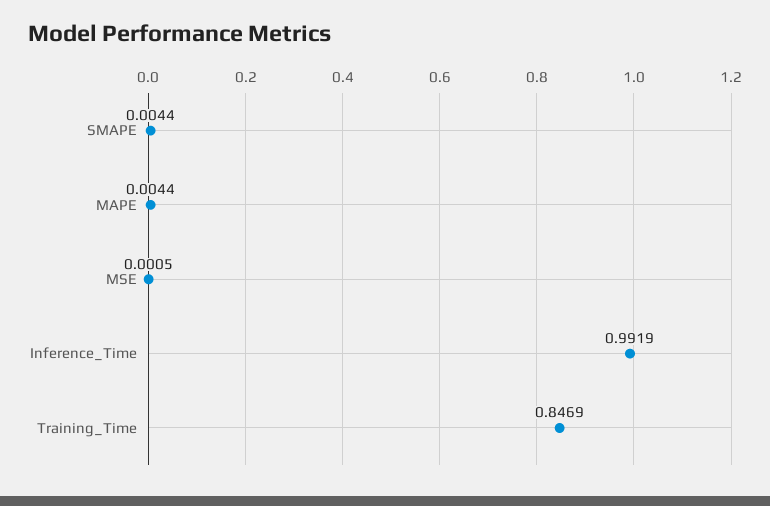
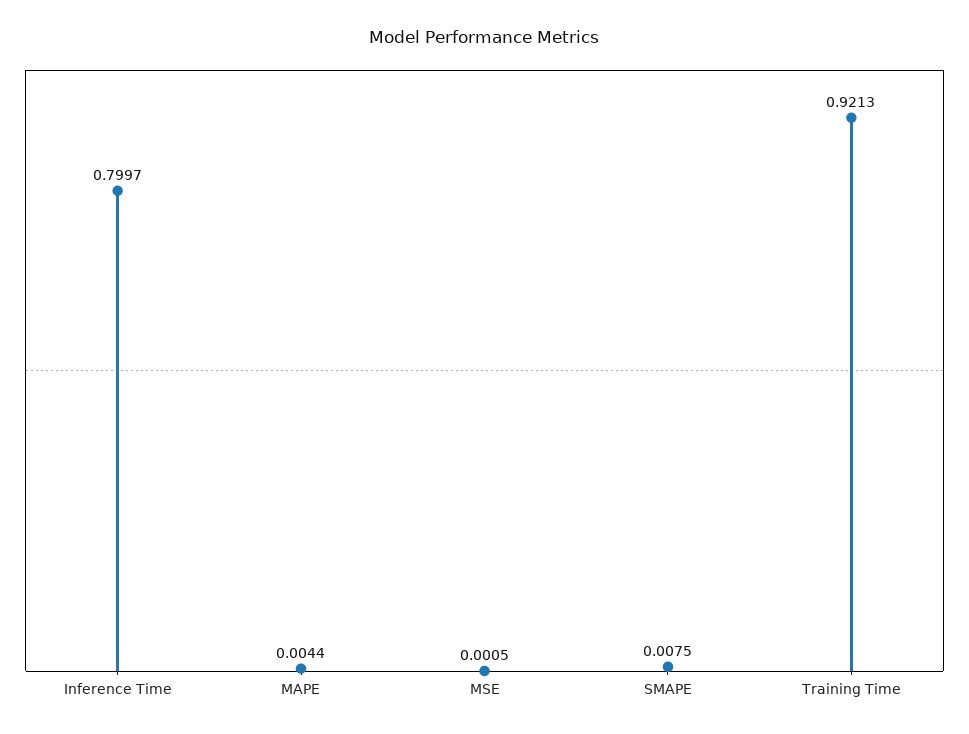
  {
-   "SMAPE": 0.0044,
+   "SMAPE": 0.0075,
    "MAPE": 0.0044,
    "MSE": 0.0005,
-   "Inference_Time": 0.9919,
+   "Inference_Time": 0.7997,
-   "Training_Time": 0.8469
+   "Training_Time": 0.9213
  }

